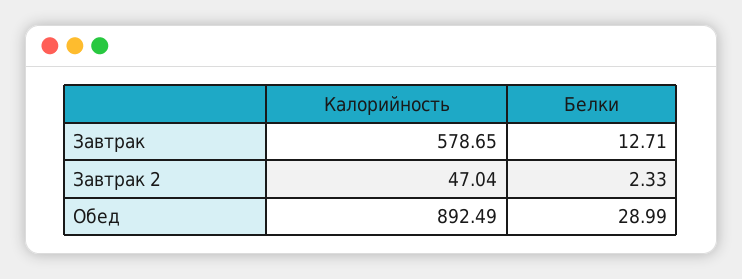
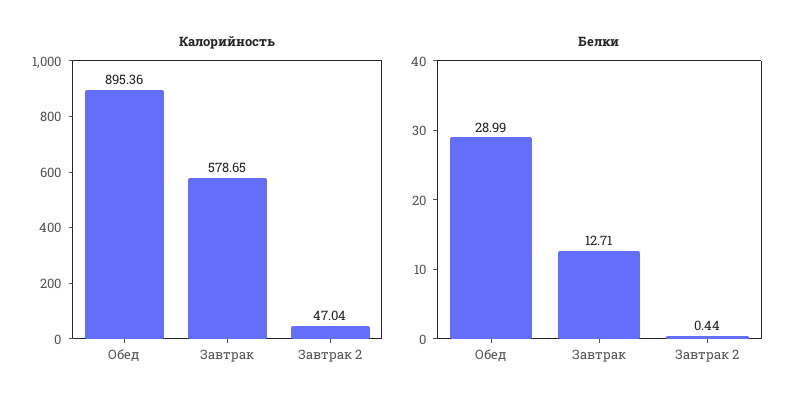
  {
    "Калорийность": {
      "Завтрак": 578.65,
      "Завтрак 2": 47.04,
-     "Обед": 892.49
+     "Обед": 895.36
    },
    "Белки": {
      "Завтрак": 12.71,
-     "Завтрак 2": 2.33,
+     "Завтрак 2": 0.44,
      "Обед": 28.99
    }
  }

